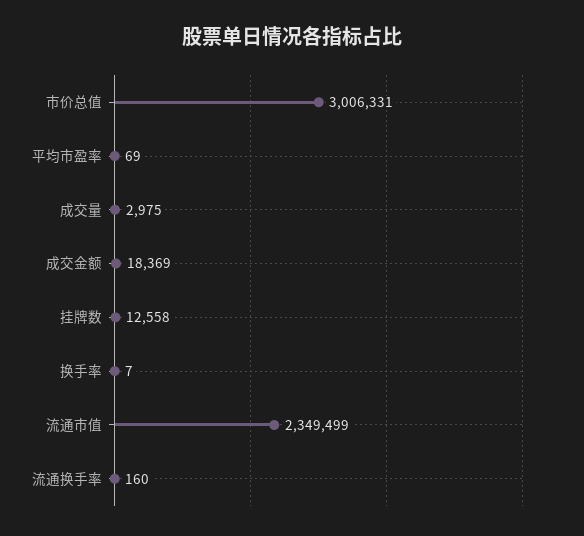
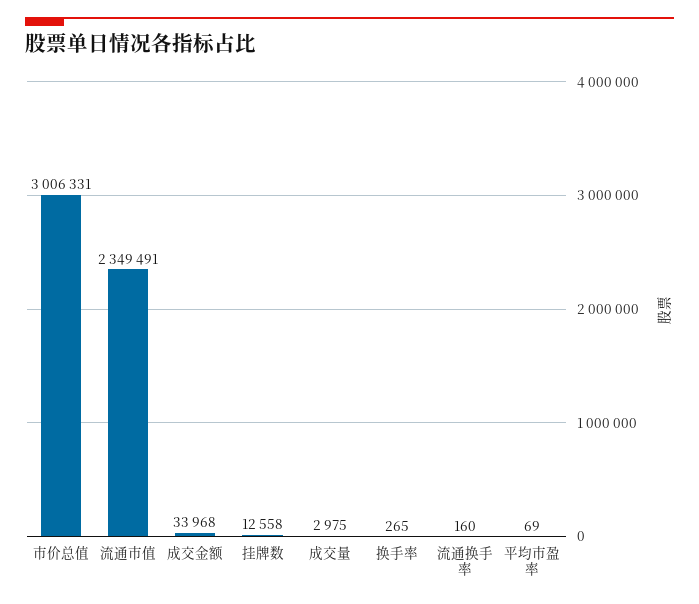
  {
    "市价总值": 3006331,
    "平均市盈率": 69,
    "成交量": 2975,
-   "成交金额": 18369,
+   "成交金额": 33968,
    "挂牌数": 12558,
-   "换手率": 7,
+   "换手率": 265,
-   "流通市值": 2349499,
+   "流通市值": 2349491,
    "流通换手率": 160
  }

